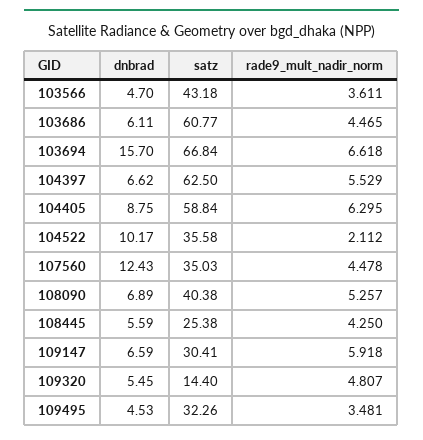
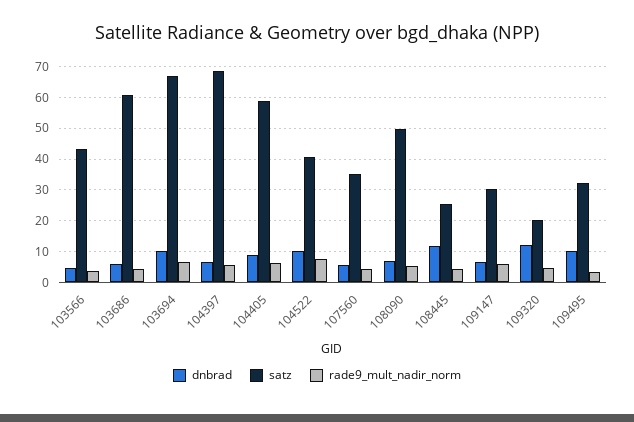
  {
    "dnbrad": {
      "103566": 4.7,
      "103686": 6.11,
-     "103694": 15.7,
+     "103694": 10,
      "104397": 6.62,
      "104405": 8.75,
      "104522": 10.17,
-     "107560": 12.43,
+     "107560": 6,
      "108090": 6.89,
-     "108445": 5.59,
+     "108445": 12,
      "109147": 6.59,
-     "109320": 5.45,
+     "109320": 12,
-     "109495": 4.53
+     "109495": 10
    },
    "satz": {
      "103566": 43.18,
      "103686": 60.77,
      "103694": 66.84,
-     "104397": 62.5,
+     "104397": 68,
      "104405": 58.84,
-     "104522": 35.58,
+     "104522": 40,
      "107560": 35.03,
-     "108090": 40.38,
+     "108090": 50,
      "108445": 25.38,
      "109147": 30.41,
-     "109320": 14.4,
+     "109320": 20,
      "109495": 32.26
    },
    "rade9_mult_nadir_norm": {
      "103566": 3.611,
      "103686": 4.465,
      "103694": 6.618,
      "104397": 5.529,
      "104405": 6.295,
-     "104522": 2.112,
+     "104522": 8,
      "107560": 4.478,
      "108090": 5.257,
      "108445": 4.25,
      "109147": 5.918,
      "109320": 4.807,
      "109495": 3.481
    }
  }

